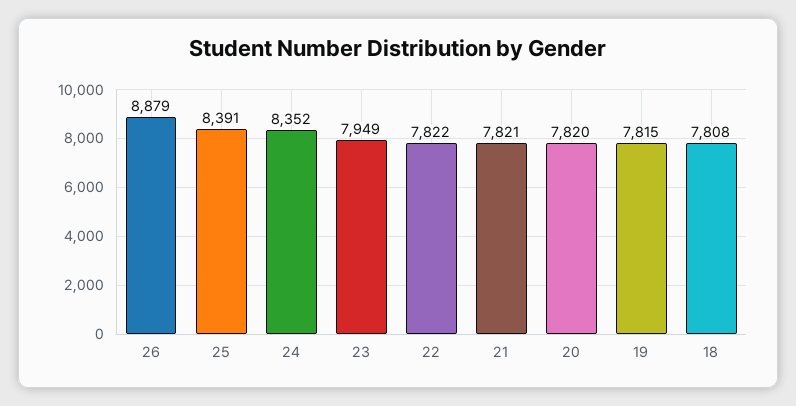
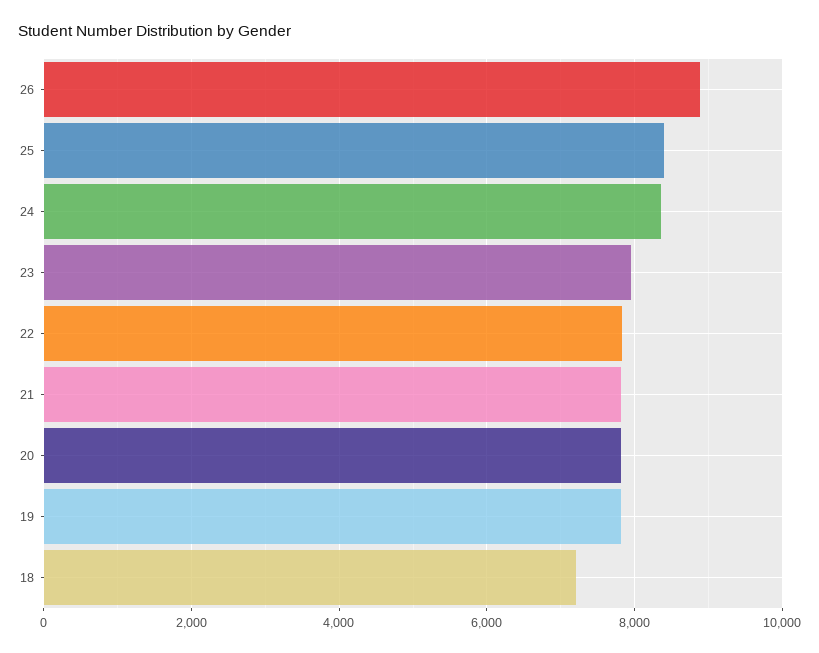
  {
    "26": 8879,
    "25": 8391,
    "24": 8352,
    "23": 7949,
    "22": 7822,
    "21": 7821,
    "20": 7820,
    "19": 7815,
-   "18": 7808
+   "18": 7200
  }

